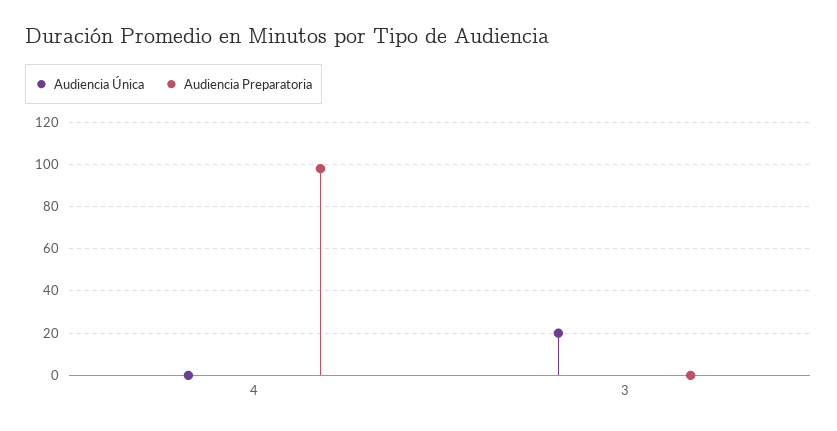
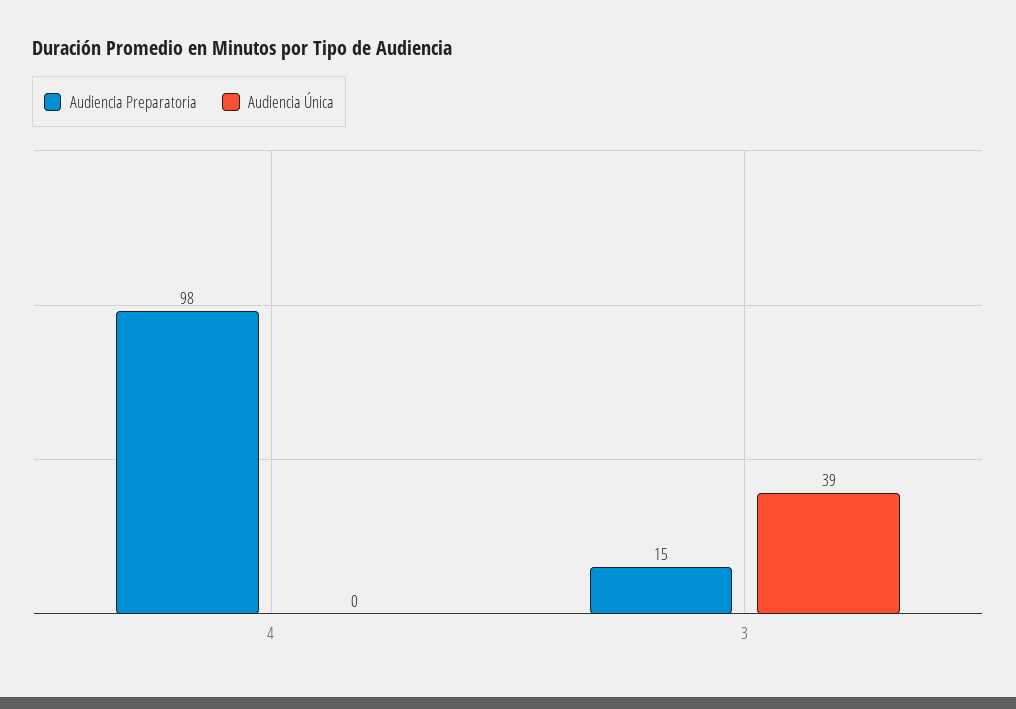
  {
    "Audiencia Única": {
      "4": 0,
-     "3": 20
+     "3": 39
    },
    "Audiencia Preparatoria": {
      "4": 98,
-     "3": 0
+     "3": 15
    }
  }

